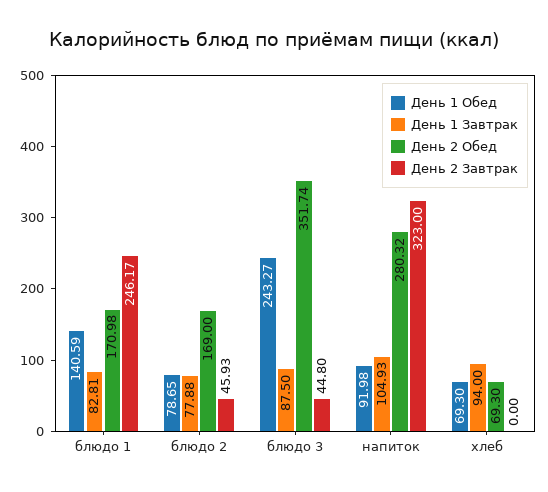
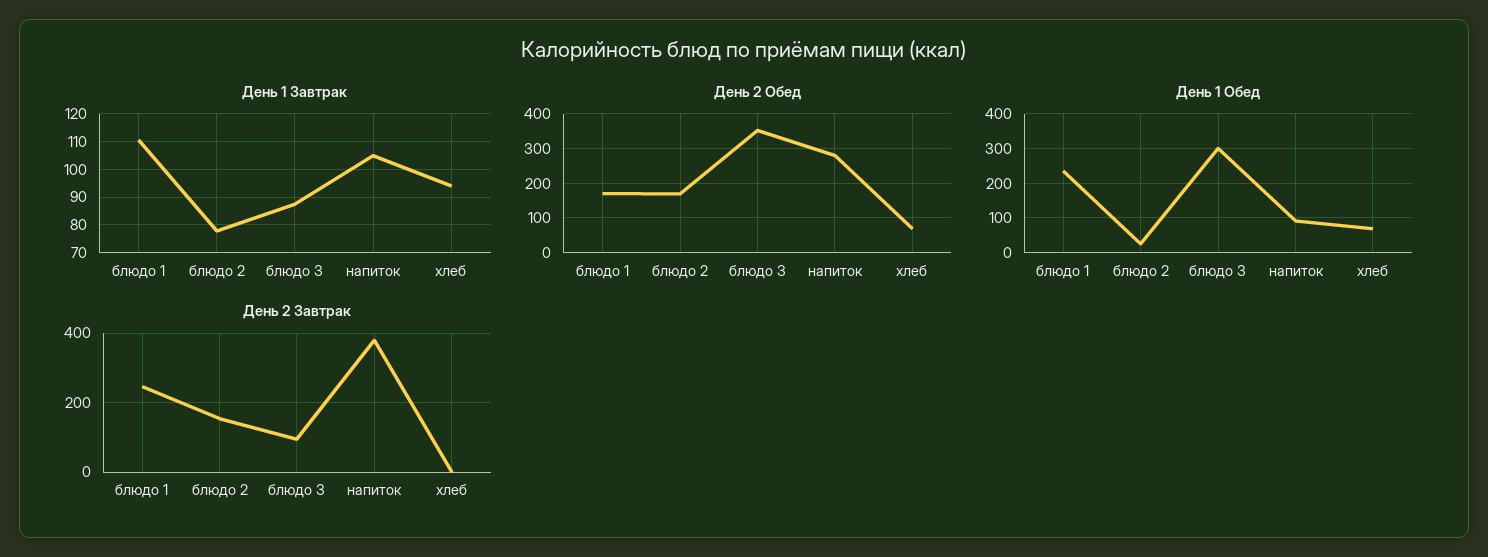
  {
    "День 1 Обед": {
-     "блюдо 1": 140.59,
+     "блюдо 1": 240,
-     "блюдо 2": 78.65,
+     "блюдо 2": 20,
-     "блюдо 3": 243.27,
+     "блюдо 3": 300,
      "напиток": 91.98,
      "хлеб": 69.3
    },
    "День 1 Завтрак": {
-     "блюдо 1": 82.81,
+     "блюдо 1": 110,
      "блюдо 2": 77.88,
      "блюдо 3": 87.5,
      "напиток": 104.93,
      "хлеб": 94
    },
    "День 2 Обед": {
      "блюдо 1": 170.98,
      "блюдо 2": 169,
      "блюдо 3": 351.74,
      "напиток": 280.32,
      "хлеб": 69.3
    },
    "День 2 Завтрак": {
      "блюдо 1": 246.17,
-     "блюдо 2": 45.93,
+     "блюдо 2": 160,
-     "блюдо 3": 44.8,
+     "блюдо 3": 100,
-     "напиток": 323,
+     "напиток": 380,
      "хлеб": 0
    }
  }

